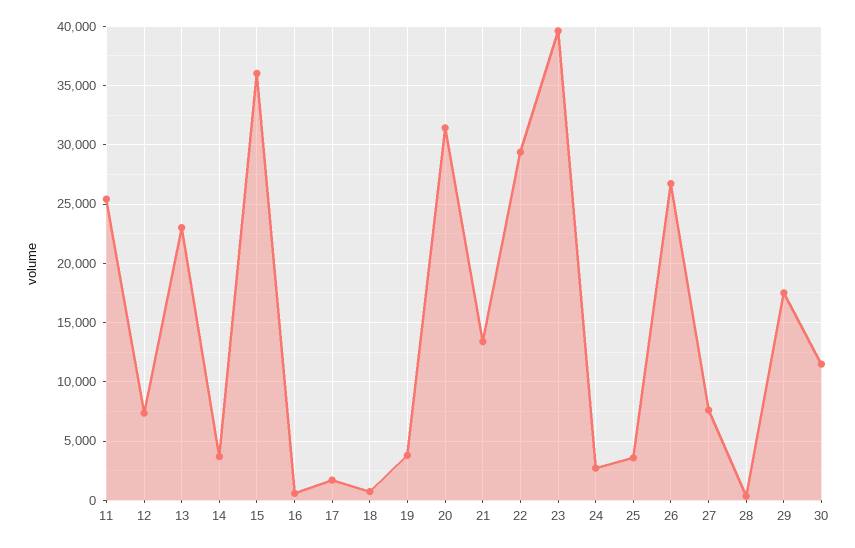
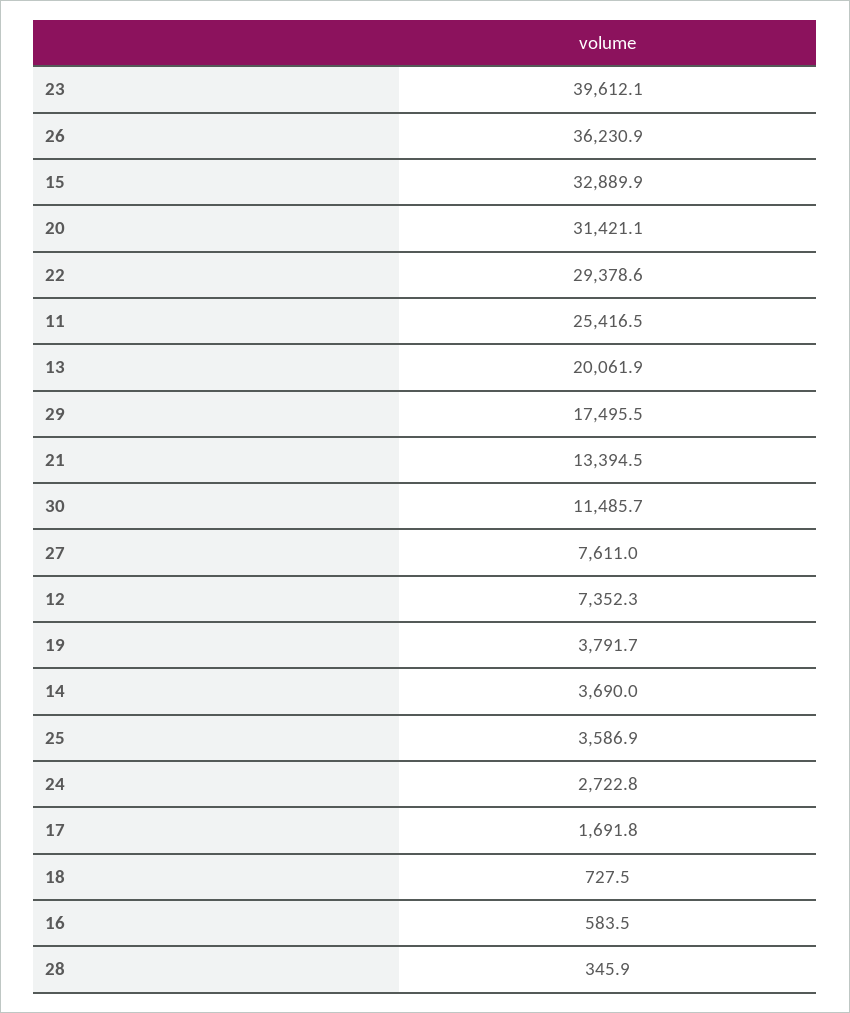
  {
    "11": 25416.5,
    "12": 7352.3,
-   "13": 23000,
+   "13": 20061.9,
    "14": 3690,
-   "15": 36000,
+   "15": 32889.9,
    "16": 583.5,
    "17": 1691.8,
    "18": 727.5,
    "19": 3791.7,
    "20": 31421.1,
    "21": 13394.5,
    "22": 29378.6,
    "23": 39612.1,
    "24": 2722.8,
    "25": 3586.9,
-   "26": 27000,
+   "26": 36230.9,
    "27": 7611,
    "28": 345.9,
    "29": 17495.5,
    "30": 11485.7
  }

